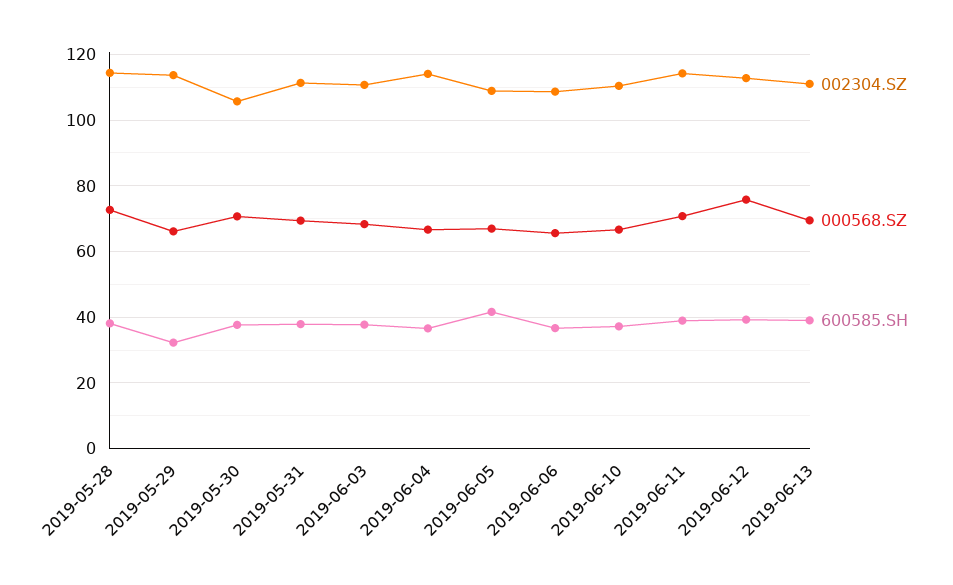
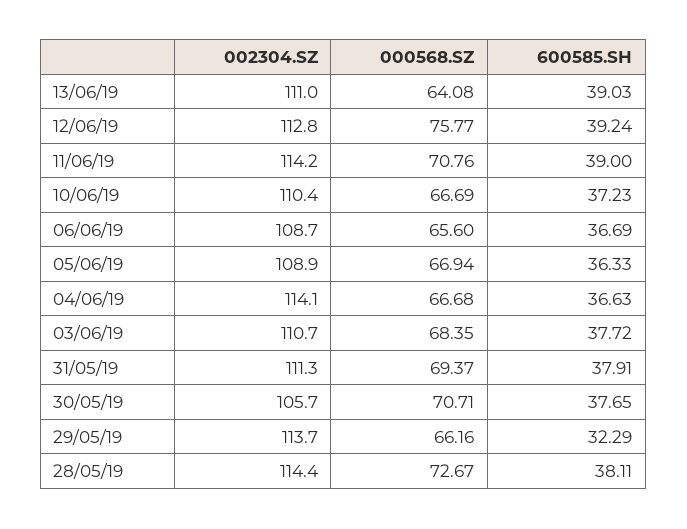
  {
    "002304.SZ": {
      "2019-05-28": 114.4,
      "2019-05-29": 113.7,
      "2019-05-30": 105.7,
      "2019-05-31": 111.3,
      "2019-06-03": 110.7,
      "2019-06-04": 114.1,
      "2019-06-05": 108.9,
      "2019-06-06": 108.7,
      "2019-06-10": 110.4,
      "2019-06-11": 114.2,
      "2019-06-12": 112.8,
      "2019-06-13": 111
    },
    "000568.SZ": {
      "2019-05-28": 72.67,
      "2019-05-29": 66.16,
      "2019-05-30": 70.71,
      "2019-05-31": 69.37,
      "2019-06-03": 68.35,
      "2019-06-04": 66.68,
      "2019-06-05": 66.94,
      "2019-06-06": 65.6,
      "2019-06-10": 66.69,
      "2019-06-11": 70.76,
      "2019-06-12": 75.77,
-     "2019-06-13": 70
+     "2019-06-13": 64.08
    },
    "600585.SH": {
      "2019-05-28": 38.11,
      "2019-05-29": 32.29,
      "2019-05-30": 37.65,
      "2019-05-31": 37.91,
      "2019-06-03": 37.72,
      "2019-06-04": 36.63,
-     "2019-06-05": 42,
+     "2019-06-05": 36.33,
      "2019-06-06": 36.69,
      "2019-06-10": 37.23,
      "2019-06-11": 39,
      "2019-06-12": 39.24,
      "2019-06-13": 39.03
    }
  }

